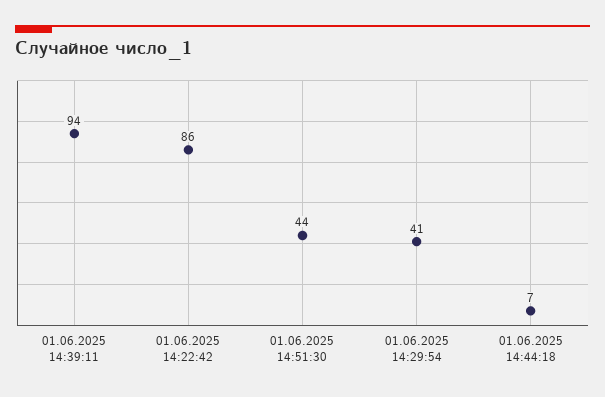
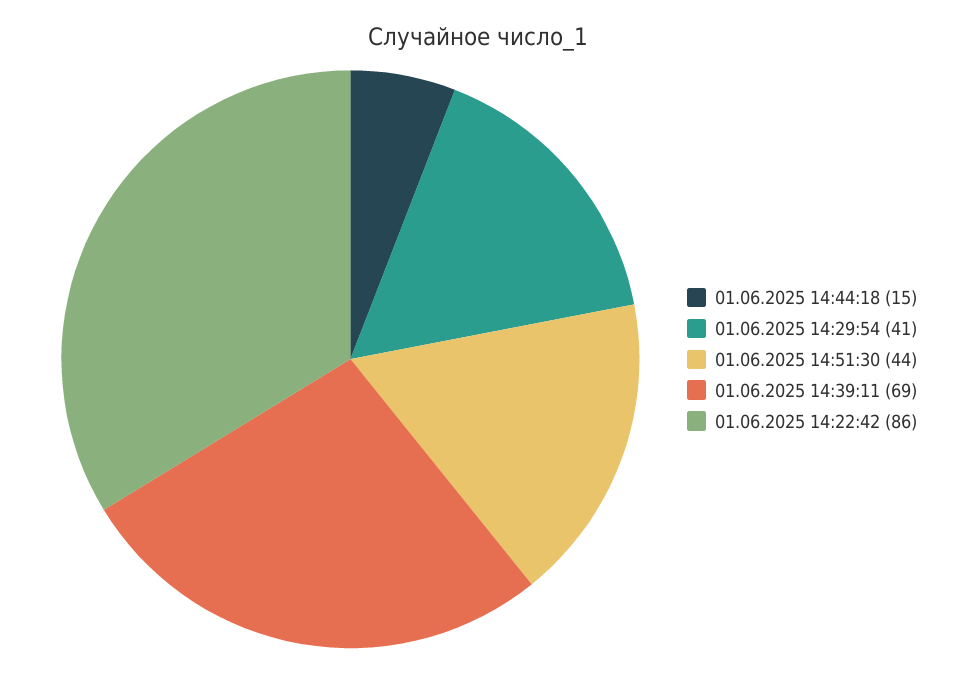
  {
-   "01.06.2025 14:39:11": 94,
+   "01.06.2025 14:39:11": 69,
    "01.06.2025 14:22:42": 86,
    "01.06.2025 14:51:30": 44,
    "01.06.2025 14:29:54": 41,
-   "01.06.2025 14:44:18": 7
+   "01.06.2025 14:44:18": 15
  }

